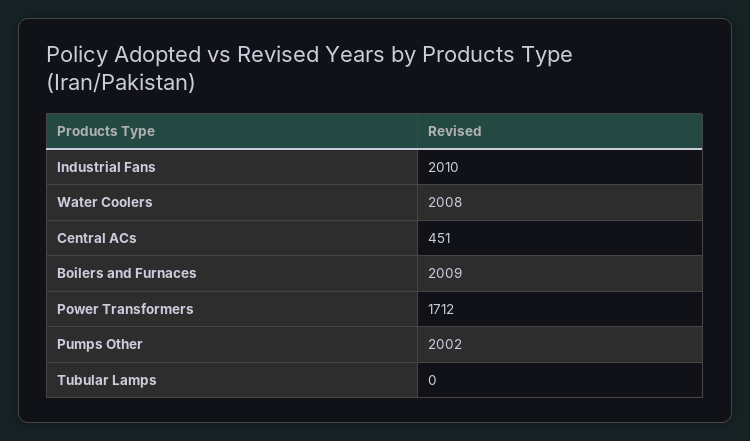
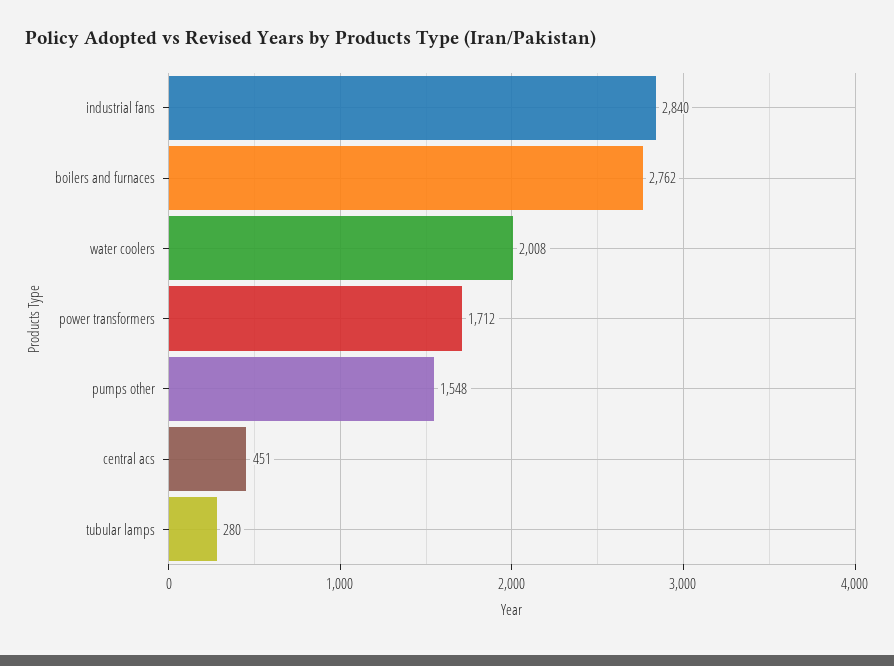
  {
-   "Industrial Fans": 2010,
+   "Industrial Fans": 2840,
    "Water Coolers": 2008,
    "Central ACs": 451,
-   "Boilers and Furnaces": 2009,
+   "Boilers and Furnaces": 2762,
    "Power Transformers": 1712,
-   "Pumps Other": 2002,
+   "Pumps Other": 1548,
-   "Tubular Lamps": 0
+   "Tubular Lamps": 280
  }

